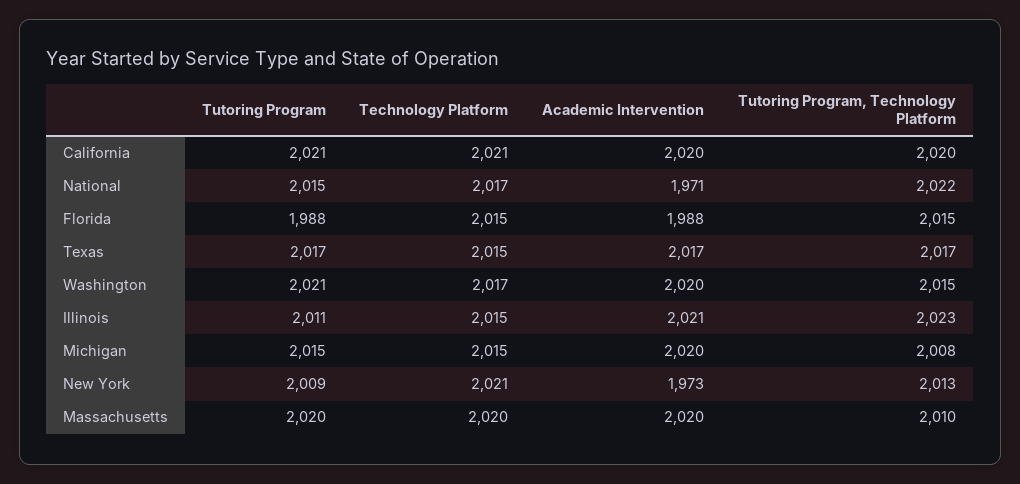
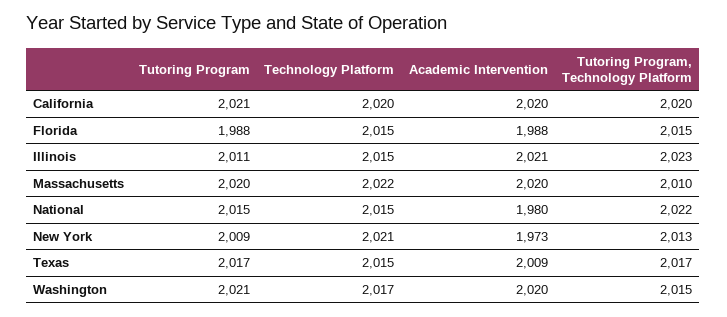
  {
    "Tutoring Program": {
      "California": 2021,
      "National": 2015,
      "Florida": 1988,
      "Texas": 2017,
      "Washington": 2021,
      "Illinois": 2011,
-     "Michigan": 2015,
      "New York": 2009,
      "Massachusetts": 2020
    },
    "Technology Platform": {
-     "California": 2021,
+     "California": 2020,
-     "National": 2017,
+     "National": 2015,
      "Florida": 2015,
      "Texas": 2015,
      "Washington": 2017,
      "Illinois": 2015,
-     "Michigan": 2015,
      "New York": 2021,
-     "Massachusetts": 2020
+     "Massachusetts": 2022
    },
    "Academic Intervention": {
      "California": 2020,
-     "National": 1971,
+     "National": 1980,
      "Florida": 1988,
-     "Texas": 2017,
+     "Texas": 2009,
      "Washington": 2020,
      "Illinois": 2021,
-     "Michigan": 2020,
      "New York": 1973,
      "Massachusetts": 2020
    },
    "Tutoring Program, Technology Platform": {
      "California": 2020,
      "National": 2022,
      "Florida": 2015,
      "Texas": 2017,
      "Washington": 2015,
      "Illinois": 2023,
-     "Michigan": 2008,
      "New York": 2013,
      "Massachusetts": 2010
    }
  }

